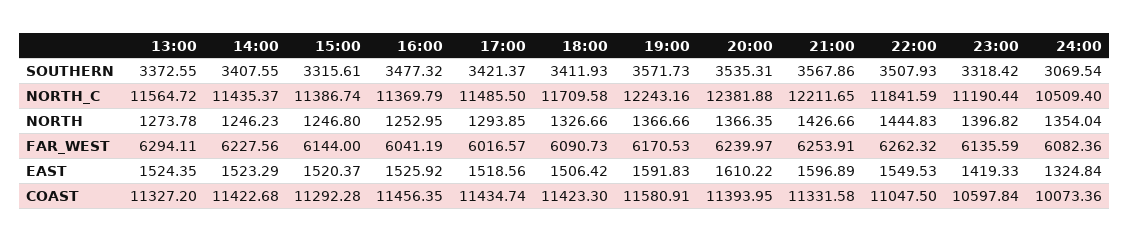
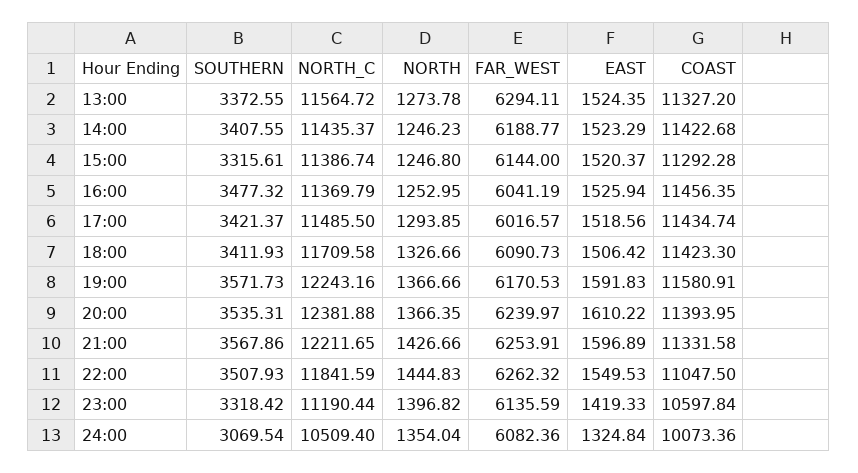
  {
    "13:00": {
      "SOUTHERN": 3372.55,
      "NORTH_C": 11564.72,
      "NORTH": 1273.78,
      "FAR_WEST": 6294.11,
      "EAST": 1524.35,
      "COAST": 11327.2
    },
    "14:00": {
      "SOUTHERN": 3407.55,
      "NORTH_C": 11435.37,
      "NORTH": 1246.23,
-     "FAR_WEST": 6227.56,
+     "FAR_WEST": 6188.77,
      "EAST": 1523.29,
      "COAST": 11422.68
    },
    "15:00": {
      "SOUTHERN": 3315.61,
      "NORTH_C": 11386.74,
      "NORTH": 1246.8,
      "FAR_WEST": 6144,
      "EAST": 1520.37,
      "COAST": 11292.28
    },
    "16:00": {
      "SOUTHERN": 3477.32,
      "NORTH_C": 11369.79,
      "NORTH": 1252.95,
      "FAR_WEST": 6041.19,
-     "EAST": 1525.92,
+     "EAST": 1525.94,
      "COAST": 11456.35
    },
    "17:00": {
      "SOUTHERN": 3421.37,
      "NORTH_C": 11485.5,
      "NORTH": 1293.85,
      "FAR_WEST": 6016.57,
      "EAST": 1518.56,
      "COAST": 11434.74
    },
    "18:00": {
      "SOUTHERN": 3411.93,
      "NORTH_C": 11709.58,
      "NORTH": 1326.66,
      "FAR_WEST": 6090.73,
      "EAST": 1506.42,
      "COAST": 11423.3
    },
    "19:00": {
      "SOUTHERN": 3571.73,
      "NORTH_C": 12243.16,
      "NORTH": 1366.66,
      "FAR_WEST": 6170.53,
      "EAST": 1591.83,
      "COAST": 11580.91
    },
    "20:00": {
      "SOUTHERN": 3535.31,
      "NORTH_C": 12381.88,
      "NORTH": 1366.35,
      "FAR_WEST": 6239.97,
      "EAST": 1610.22,
      "COAST": 11393.95
    },
    "21:00": {
      "SOUTHERN": 3567.86,
      "NORTH_C": 12211.65,
      "NORTH": 1426.66,
      "FAR_WEST": 6253.91,
      "EAST": 1596.89,
      "COAST": 11331.58
    },
    "22:00": {
      "SOUTHERN": 3507.93,
      "NORTH_C": 11841.59,
      "NORTH": 1444.83,
      "FAR_WEST": 6262.32,
      "EAST": 1549.53,
      "COAST": 11047.5
    },
    "23:00": {
      "SOUTHERN": 3318.42,
      "NORTH_C": 11190.44,
      "NORTH": 1396.82,
      "FAR_WEST": 6135.59,
      "EAST": 1419.33,
      "COAST": 10597.84
    },
    "24:00": {
      "SOUTHERN": 3069.54,
      "NORTH_C": 10509.4,
      "NORTH": 1354.04,
      "FAR_WEST": 6082.36,
      "EAST": 1324.84,
      "COAST": 10073.36
    }
  }

